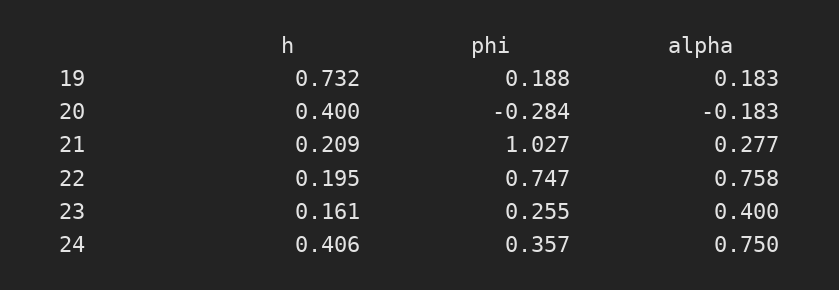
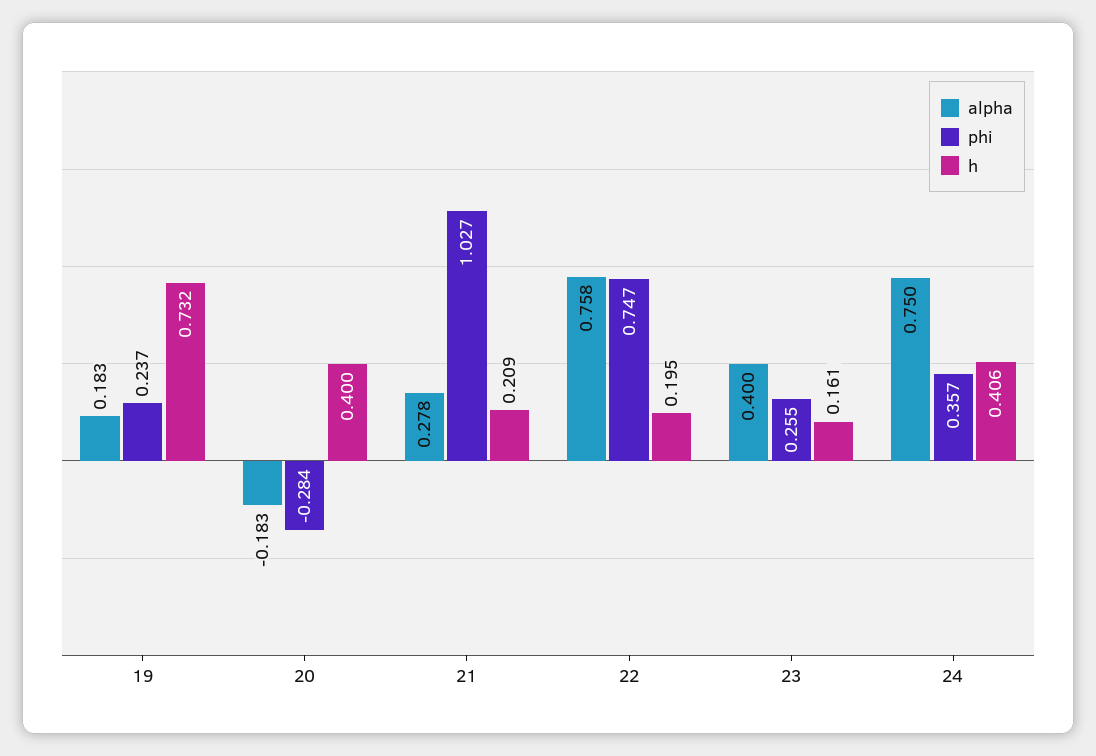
  {
    "h": {
      "19": 0.732,
      "20": 0.4,
      "21": 0.209,
      "22": 0.195,
      "23": 0.161,
      "24": 0.406
    },
    "phi": {
-     "19": 0.188,
+     "19": 0.237,
      "20": -0.284,
      "21": 1.027,
      "22": 0.747,
      "23": 0.255,
      "24": 0.357
    },
    "alpha": {
      "19": 0.183,
      "20": -0.183,
-     "21": 0.277,
+     "21": 0.278,
      "22": 0.758,
      "23": 0.4,
      "24": 0.75
    }
  }

